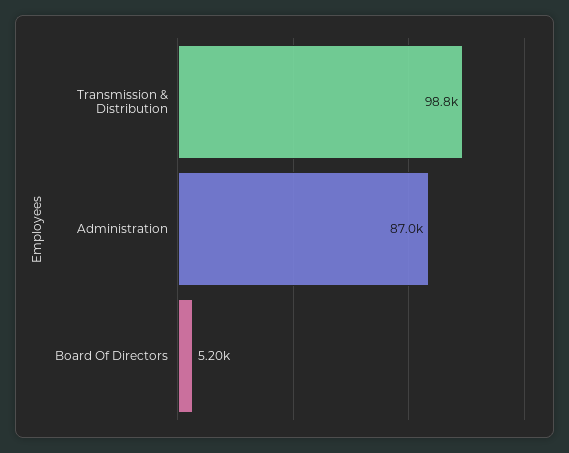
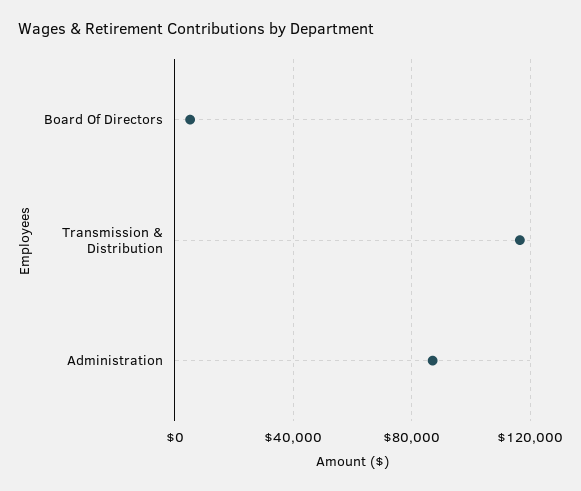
  {
-   "Transmission & Distribution": 98800,
+   "Transmission & Distribution": 115000,
    "Administration": 87000,
    "Board Of Directors": 5200
  }

